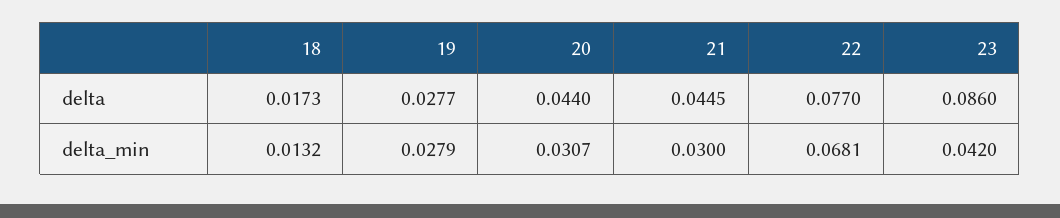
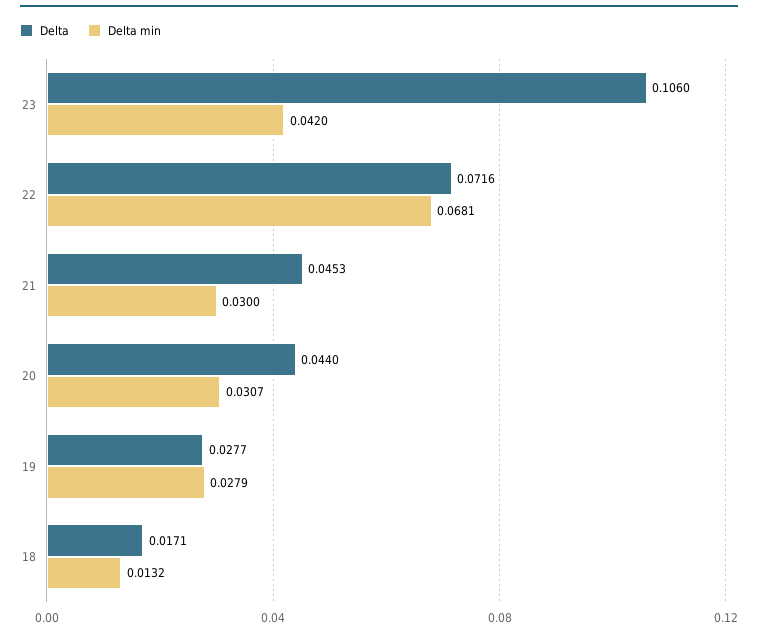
  {
    "delta": {
-     "18": 0.0173,
+     "18": 0.0171,
      "19": 0.0277,
      "20": 0.044,
-     "21": 0.0445,
+     "21": 0.0453,
-     "22": 0.077,
+     "22": 0.0716,
-     "23": 0.086
+     "23": 0.106
    },
    "delta_min": {
      "18": 0.0132,
      "19": 0.0279,
      "20": 0.0307,
      "21": 0.03,
      "22": 0.0681,
      "23": 0.042
    }
  }

